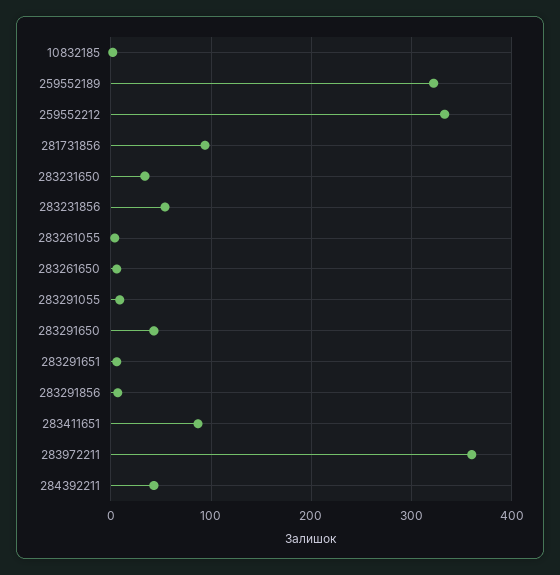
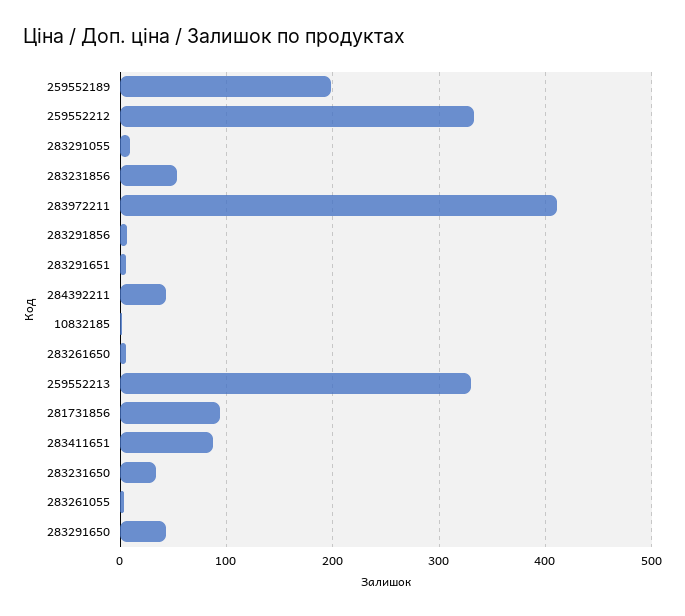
  {
    "10832185": 0,
-   "259552189": 320,
+   "259552189": 200,
    "259552212": 330,
    "281731856": 90,
    "283231650": 30,
    "283231856": 50,
    "283261055": 0,
    "283261650": 10,
    "283291055": 10,
    "283291650": 40,
    "283291651": 10,
    "283291856": 10,
    "283411651": 90,
-   "283972211": 360,
+   "283972211": 410,
-   "284392211": 40
+   "284392211": 40,
+   "259552213": 330
  }

